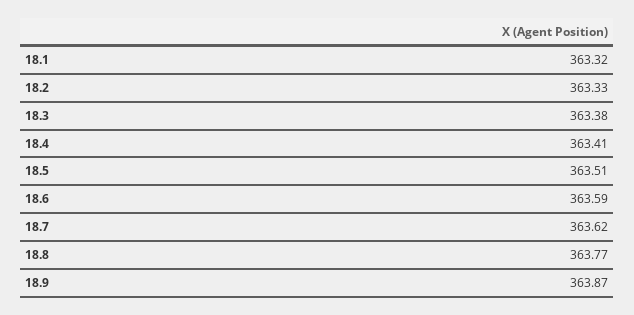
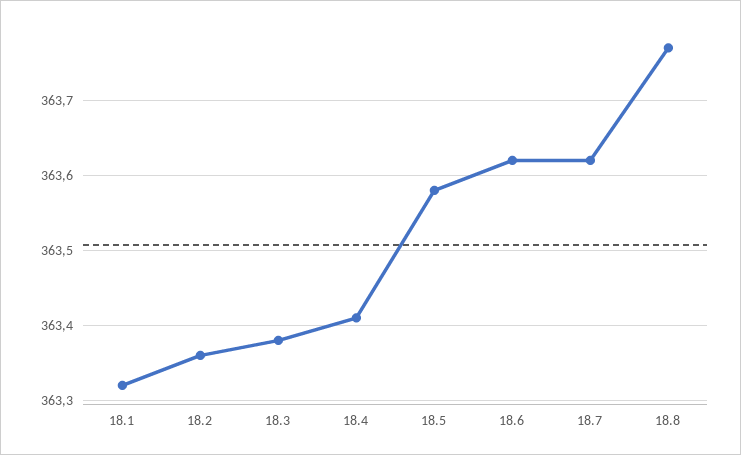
  {
    "18.1": 363.32,
-   "18.2": 363.33,
+   "18.2": 363.36,
    "18.3": 363.38,
    "18.4": 363.41,
-   "18.5": 363.51,
+   "18.5": 363.58,
-   "18.6": 363.59,
+   "18.6": 363.62,
    "18.7": 363.62,
-   "18.8": 363.77,
+   "18.8": 363.77
-   "18.9": 363.87
  }

